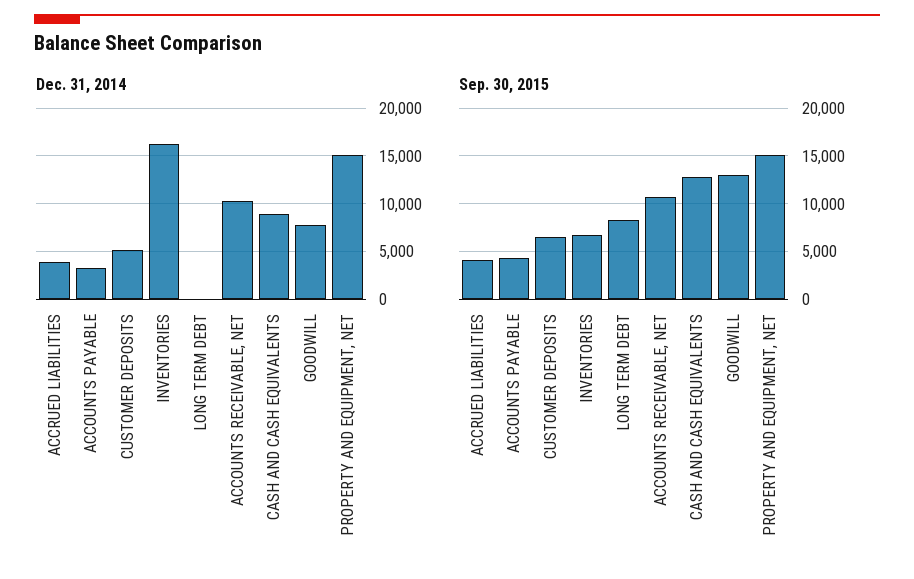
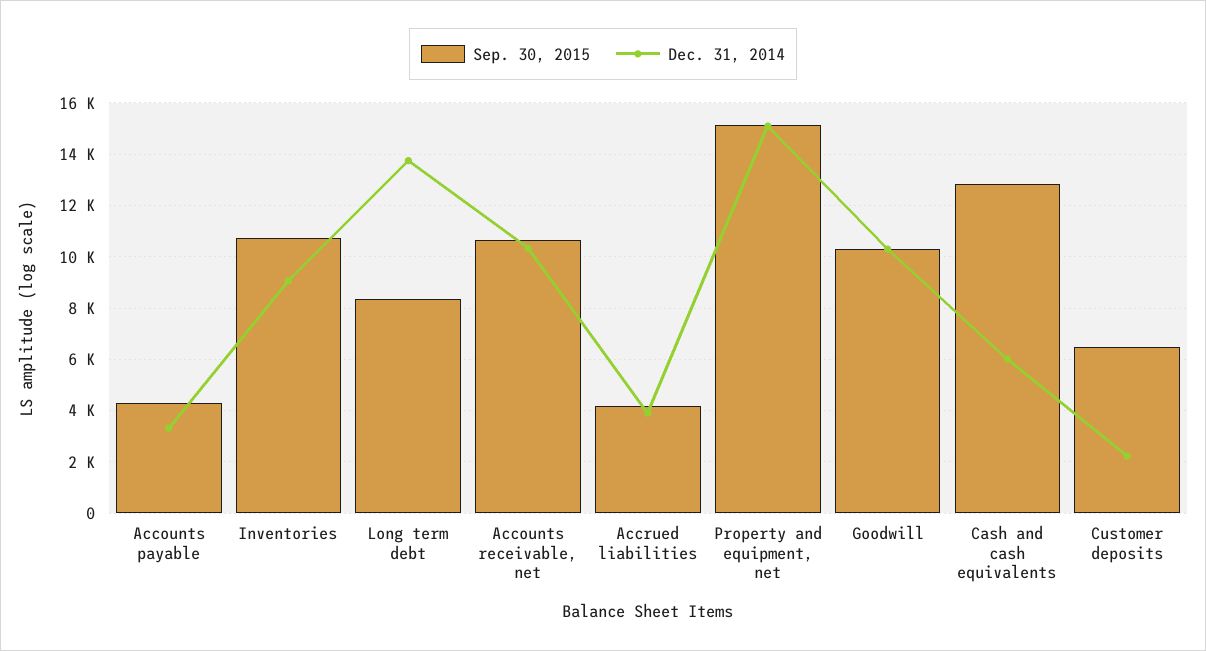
  {
    "Dec. 31, 2014": {
      "ACCRUED LIABILITIES": 4000,
      "ACCOUNTS PAYABLE": 3250,
-     "CUSTOMER DEPOSITS": 5000,
+     "CUSTOMER DEPOSITS": 2250,
-     "INVENTORIES": 16000,
+     "INVENTORIES": 9000,
-     "LONG TERM DEBT": 0,
+     "LONG TERM DEBT": 13750,
      "ACCOUNTS RECEIVABLE, NET": 10250,
-     "CASH AND CASH EQUIVALENTS": 9000,
+     "CASH AND CASH EQUIVALENTS": 6000,
-     "GOODWILL": 8000,
+     "GOODWILL": 10250,
      "PROPERTY AND EQUIPMENT, NET": 15000
    },
    "Sep. 30, 2015": {
      "ACCRUED LIABILITIES": 4250,
      "ACCOUNTS PAYABLE": 4250,
      "CUSTOMER DEPOSITS": 6500,
-     "INVENTORIES": 7000,
+     "INVENTORIES": 10750,
      "LONG TERM DEBT": 8250,
      "ACCOUNTS RECEIVABLE, NET": 10750,
      "CASH AND CASH EQUIVALENTS": 12750,
-     "GOODWILL": 13000,
+     "GOODWILL": 10250,
      "PROPERTY AND EQUIPMENT, NET": 15250
    }
  }

